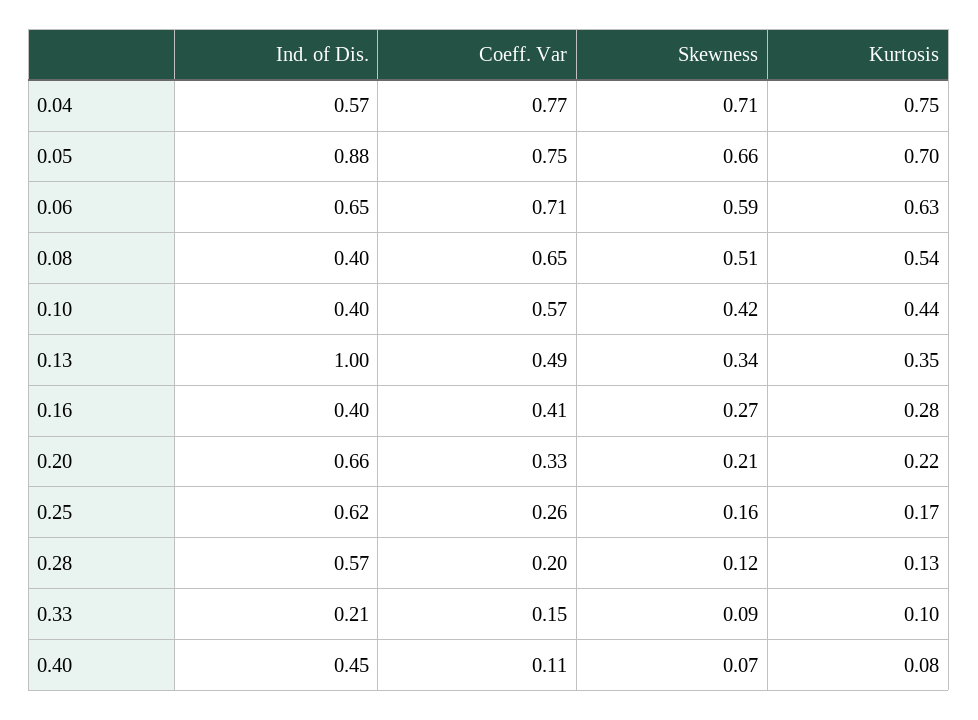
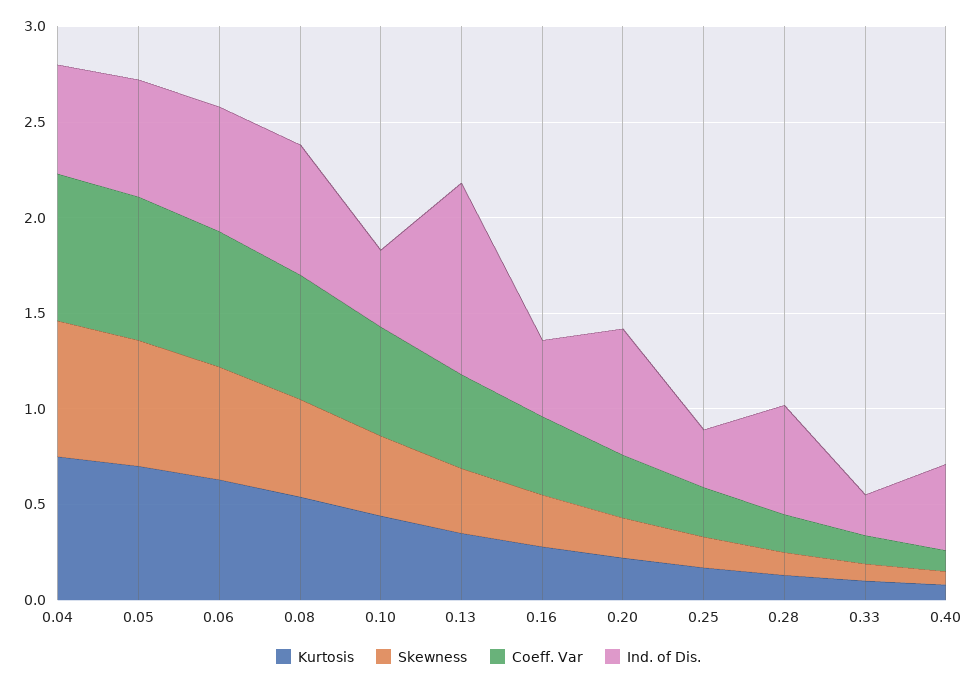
  {
    "Ind. of Dis.": {
      "0.04": 0.57,
-     "0.05": 0.88,
+     "0.05": 0.6,
      "0.06": 0.65,
-     "0.08": 0.4,
+     "0.08": 0.7,
      "0.10": 0.4,
      "0.13": 1,
      "0.16": 0.4,
      "0.20": 0.66,
-     "0.25": 0.62,
+     "0.25": 0.3,
      "0.28": 0.57,
      "0.33": 0.21,
      "0.40": 0.45
    },
    "Coeff. Var": {
      "0.04": 0.77,
      "0.05": 0.75,
      "0.06": 0.71,
      "0.08": 0.65,
      "0.10": 0.57,
      "0.13": 0.49,
      "0.16": 0.41,
      "0.20": 0.33,
      "0.25": 0.26,
      "0.28": 0.2,
      "0.33": 0.15,
      "0.40": 0.11
    },
    "Skewness": {
      "0.04": 0.71,
      "0.05": 0.66,
      "0.06": 0.59,
      "0.08": 0.51,
      "0.10": 0.42,
      "0.13": 0.34,
      "0.16": 0.27,
      "0.20": 0.21,
      "0.25": 0.16,
      "0.28": 0.12,
      "0.33": 0.09,
      "0.40": 0.07
    },
    "Kurtosis": {
      "0.04": 0.75,
      "0.05": 0.7,
      "0.06": 0.63,
      "0.08": 0.54,
      "0.10": 0.44,
      "0.13": 0.35,
      "0.16": 0.28,
      "0.20": 0.22,
      "0.25": 0.17,
      "0.28": 0.13,
      "0.33": 0.1,
      "0.40": 0.08
    }
  }

